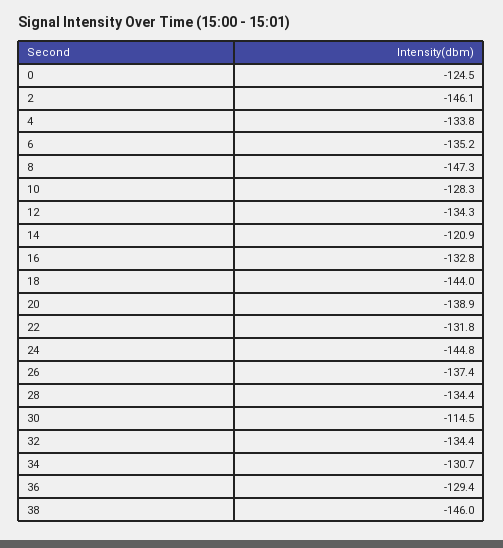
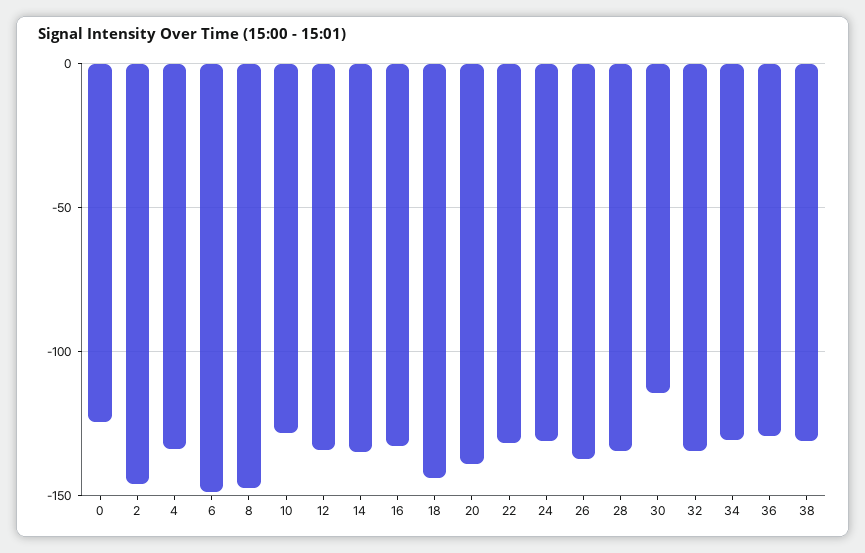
  {
    "0": -124.5,
    "2": -146.1,
    "4": -133.8,
-   "6": -135.2,
+   "6": -150,
    "8": -147.3,
    "10": -128.3,
    "12": -134.3,
-   "14": -120.9,
+   "14": -135,
    "16": -132.8,
    "18": -144,
    "20": -138.9,
    "22": -131.8,
-   "24": -144.8,
+   "24": -130,
    "26": -137.4,
    "28": -134.4,
    "30": -114.5,
    "32": -134.4,
    "34": -130.7,
    "36": -129.4,
-   "38": -146
+   "38": -130
  }

